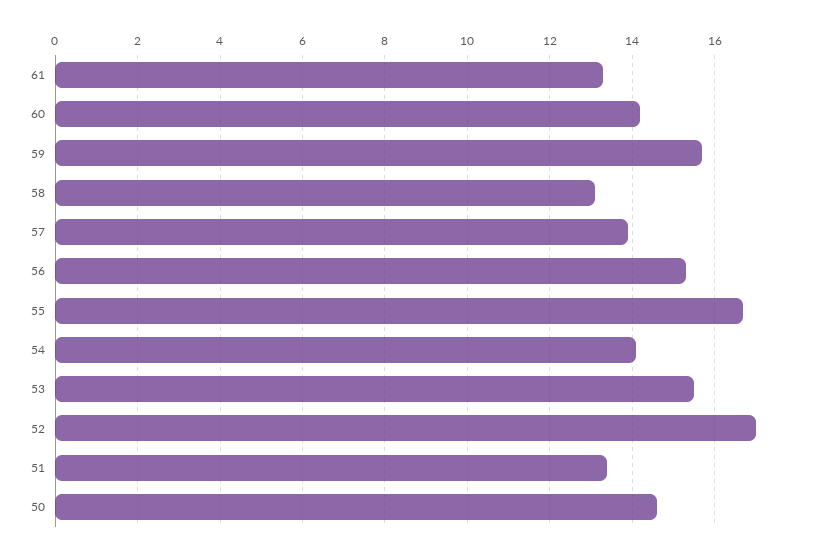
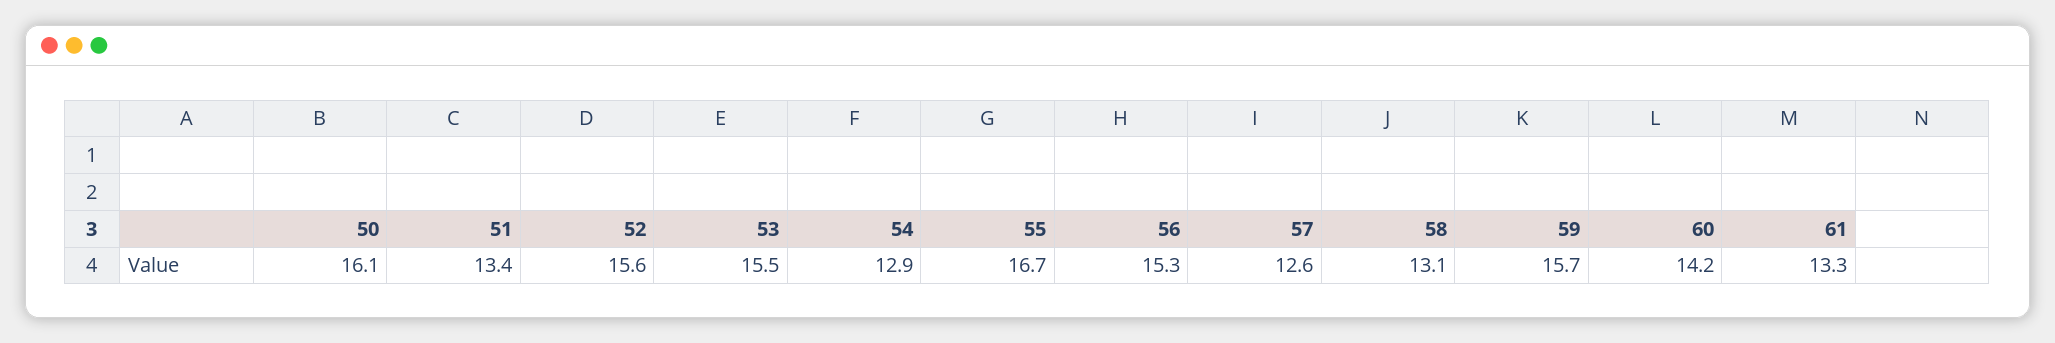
  {
    "61": 13.3,
    "60": 14.2,
    "59": 15.7,
    "58": 13.1,
-   "57": 14,
+   "57": 12.6,
    "56": 15.3,
    "55": 16.7,
-   "54": 14,
+   "54": 12.9,
    "53": 15.5,
-   "52": 17,
+   "52": 15.6,
    "51": 13.4,
-   "50": 14.5
+   "50": 16.1
  }

